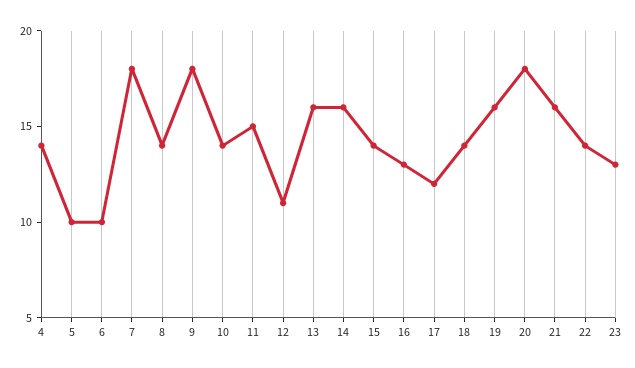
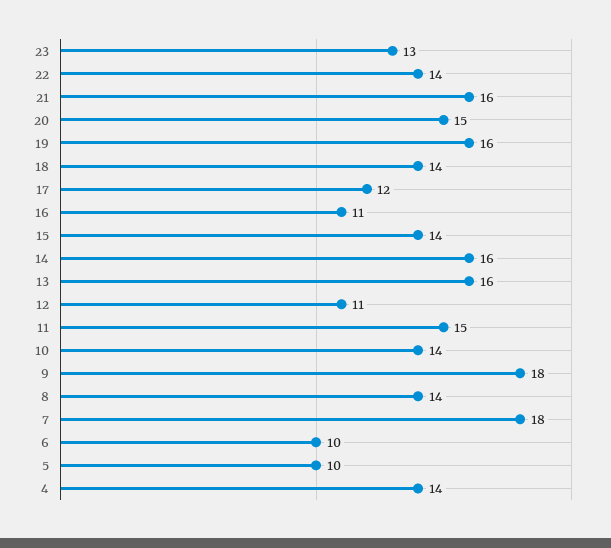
  {
    "4": 14,
    "5": 10,
    "6": 10,
    "7": 18,
    "8": 14,
    "9": 18,
    "10": 14,
    "11": 15,
    "12": 11,
    "13": 16,
    "14": 16,
    "15": 14,
-   "16": 13,
+   "16": 11,
    "17": 12,
    "18": 14,
    "19": 16,
-   "20": 18,
+   "20": 15,
    "21": 16,
    "22": 14,
    "23": 13
  }

